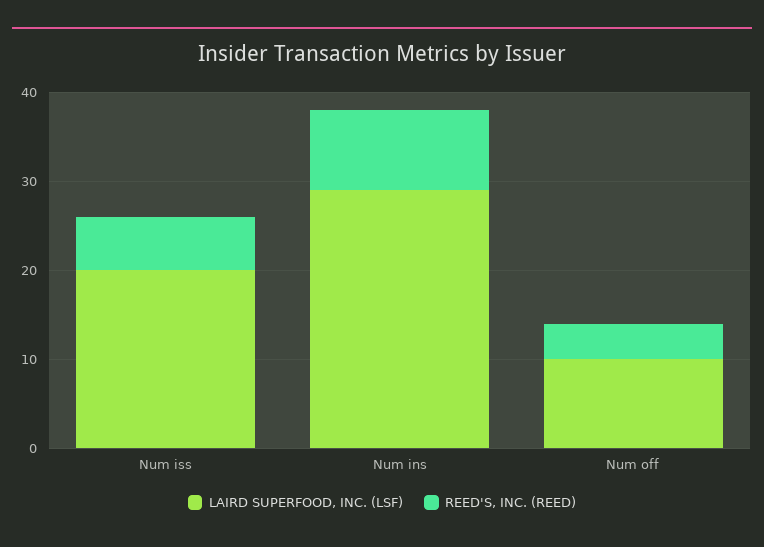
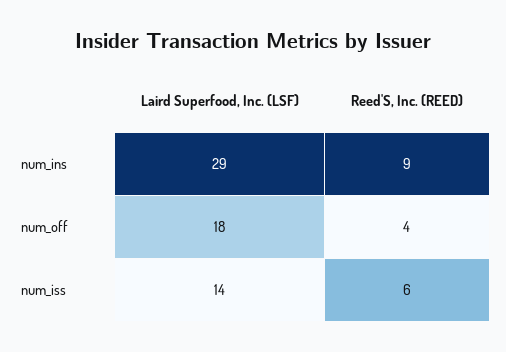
  {
    "LAIRD SUPERFOOD, INC. (LSF)": {
-     "Num iss": 20,
+     "Num iss": 14,
      "Num ins": 29,
-     "Num off": 10
+     "Num off": 18
    },
    "REED'S, INC. (REED)": {
      "Num iss": 6,
      "Num ins": 9,
      "Num off": 4
    }
  }

